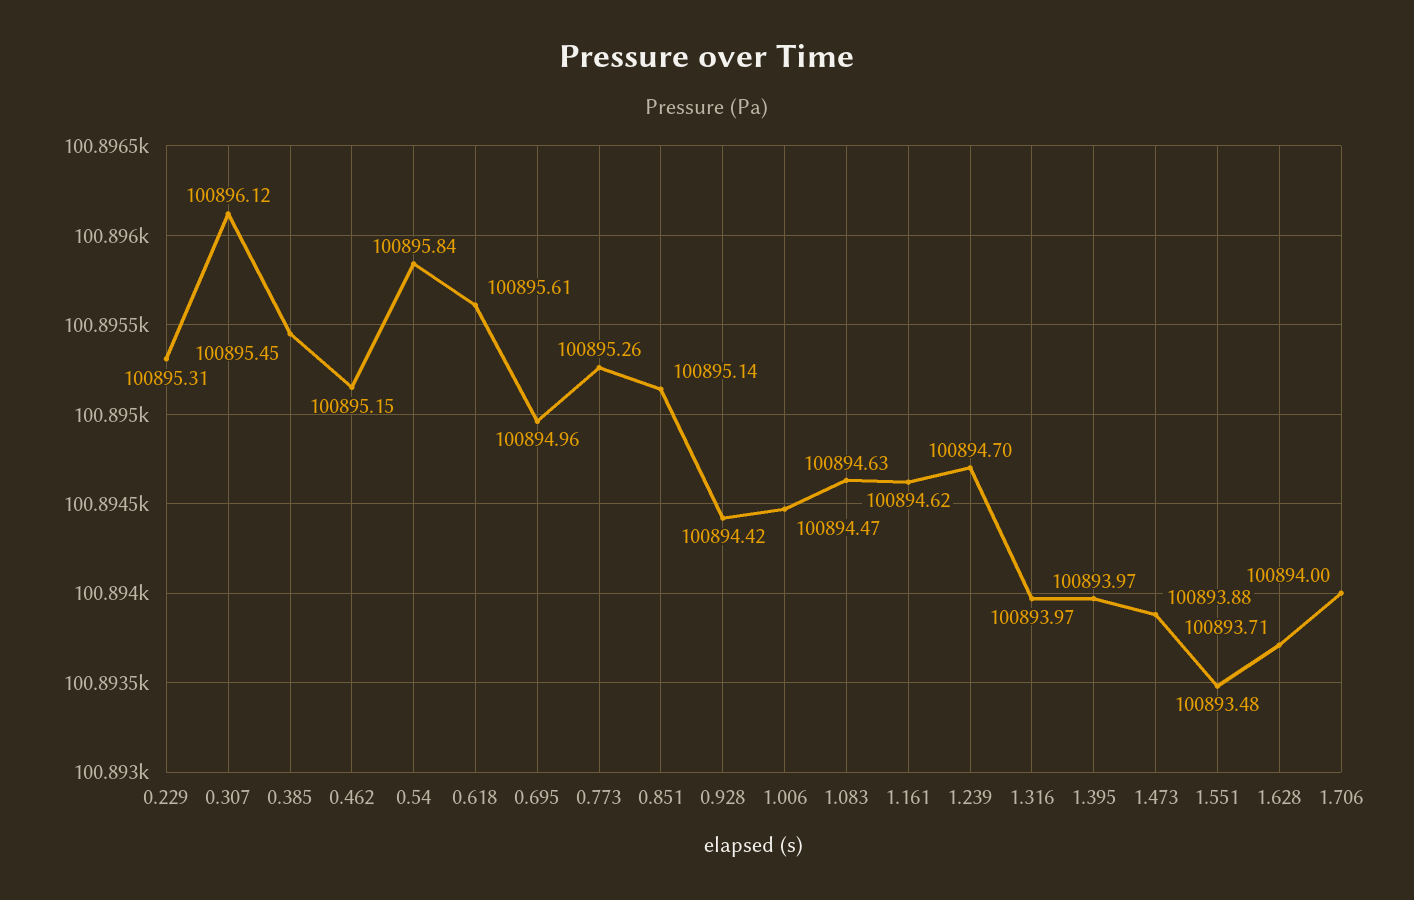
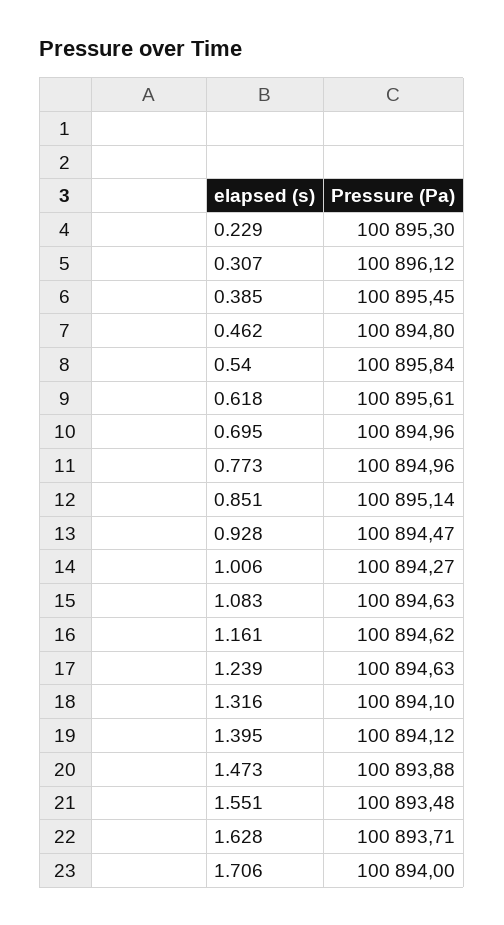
  {
-   "0.229": 100895.31,
+   "0.229": 100895.3,
    "0.307": 100896.12,
    "0.385": 100895.45,
-   "0.462": 100895.15,
+   "0.462": 100894.8,
    "0.54": 100895.84,
    "0.618": 100895.61,
    "0.695": 100894.96,
-   "0.773": 100895.26,
+   "0.773": 100894.96,
    "0.851": 100895.14,
-   "0.928": 100894.42,
+   "0.928": 100894.47,
-   "1.006": 100894.47,
+   "1.006": 100894.27,
    "1.083": 100894.63,
    "1.161": 100894.62,
-   "1.239": 100894.7,
+   "1.239": 100894.63,
-   "1.316": 100893.97,
+   "1.316": 100894.1,
-   "1.395": 100893.97,
+   "1.395": 100894.12,
    "1.473": 100893.88,
    "1.551": 100893.48,
    "1.628": 100893.71,
    "1.706": 100894
  }

